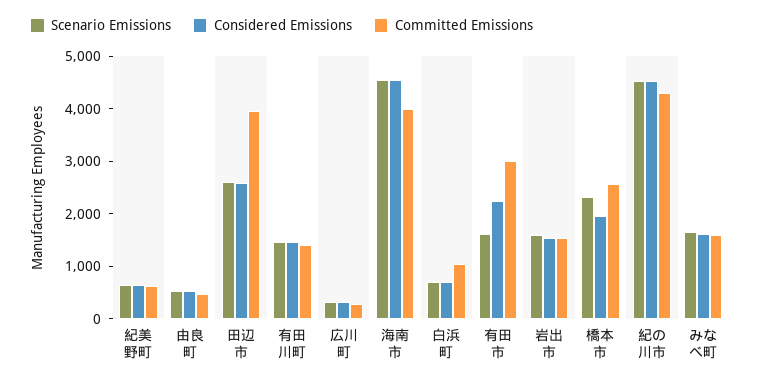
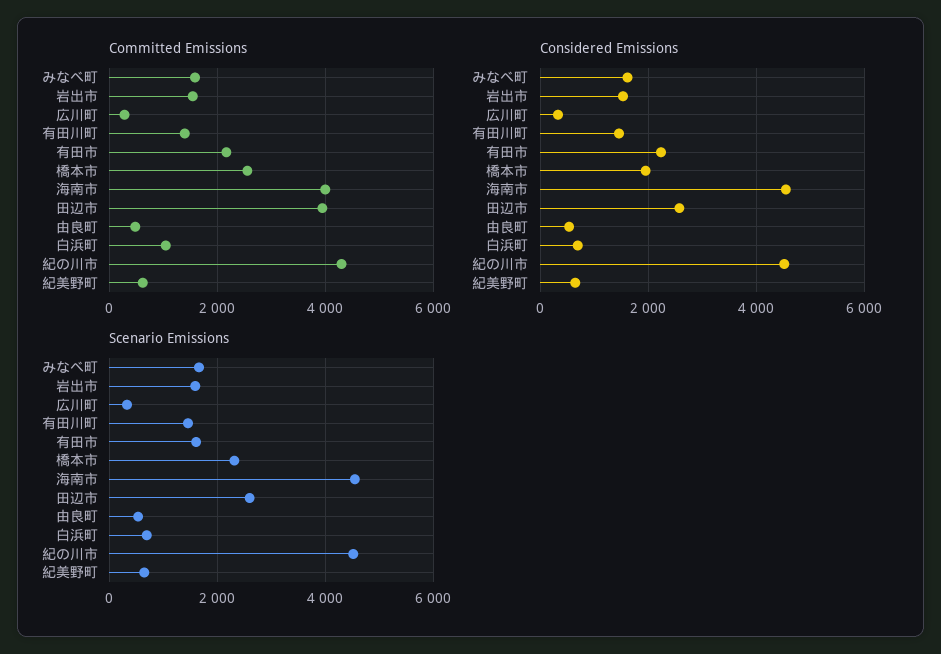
  {
    "Scenario Emissions": {
      "紀美野町": 600,
      "由良町": 600,
      "田辺市": 2600,
      "有田川町": 1400,
      "広川町": 400,
      "海南市": 4600,
      "白浜町": 600,
      "有田市": 1600,
      "岩出市": 1600,
      "橋本市": 2400,
      "紀の川市": 4600,
      "みなべ町": 1600
    },
    "Considered Emissions": {
      "紀美野町": 600,
      "由良町": 600,
      "田辺市": 2600,
      "有田川町": 1400,
      "広川町": 400,
      "海南市": 4600,
      "白浜町": 600,
      "有田市": 2200,
      "岩出市": 1600,
      "橋本市": 2000,
      "紀の川市": 4600,
      "みなべ町": 1600
    },
    "Committed Emissions": {
      "紀美野町": 600,
      "由良町": 400,
      "田辺市": 4000,
      "有田川町": 1400,
      "広川町": 200,
      "海南市": 4000,
      "白浜町": 1000,
-     "有田市": 3000,
+     "有田市": 2200,
      "岩出市": 1600,
      "橋本市": 2600,
      "紀の川市": 4400,
      "みなべ町": 1600
    }
  }

